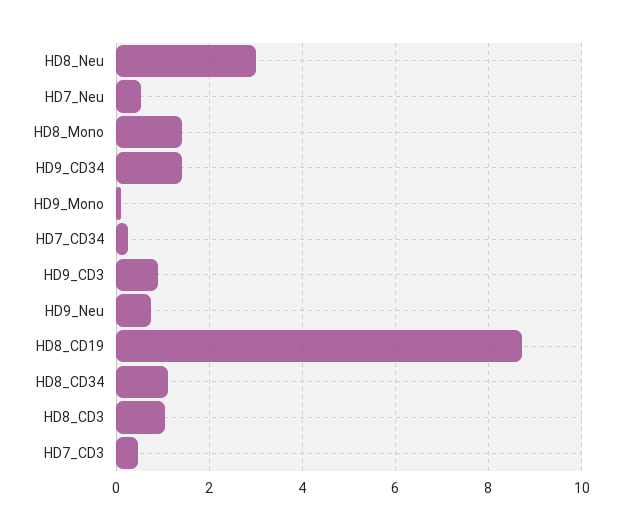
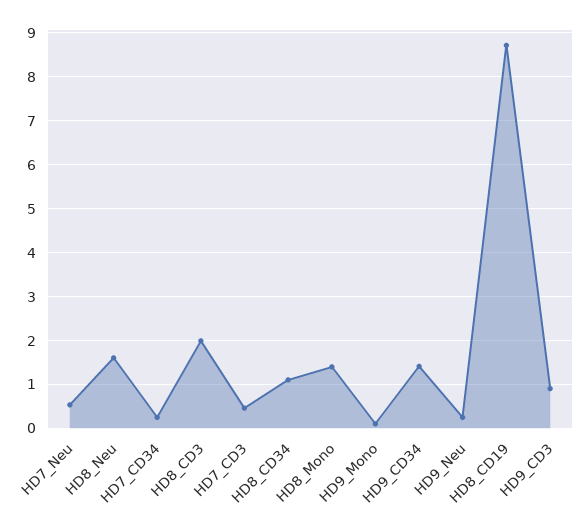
  {
-   "HD8_Neu": 3,
+   "HD8_Neu": 1.6,
    "HD7_Neu": 0.6,
    "HD8_Mono": 1.4,
    "HD9_CD34": 1.4,
    "HD9_Mono": 0.2,
    "HD7_CD34": 0.2,
    "HD9_CD3": 1,
-   "HD9_Neu": 0.8,
+   "HD9_Neu": 0.2,
    "HD8_CD19": 8.8,
    "HD8_CD34": 1.2,
-   "HD8_CD3": 1,
+   "HD8_CD3": 2,
    "HD7_CD3": 0.4
  }

